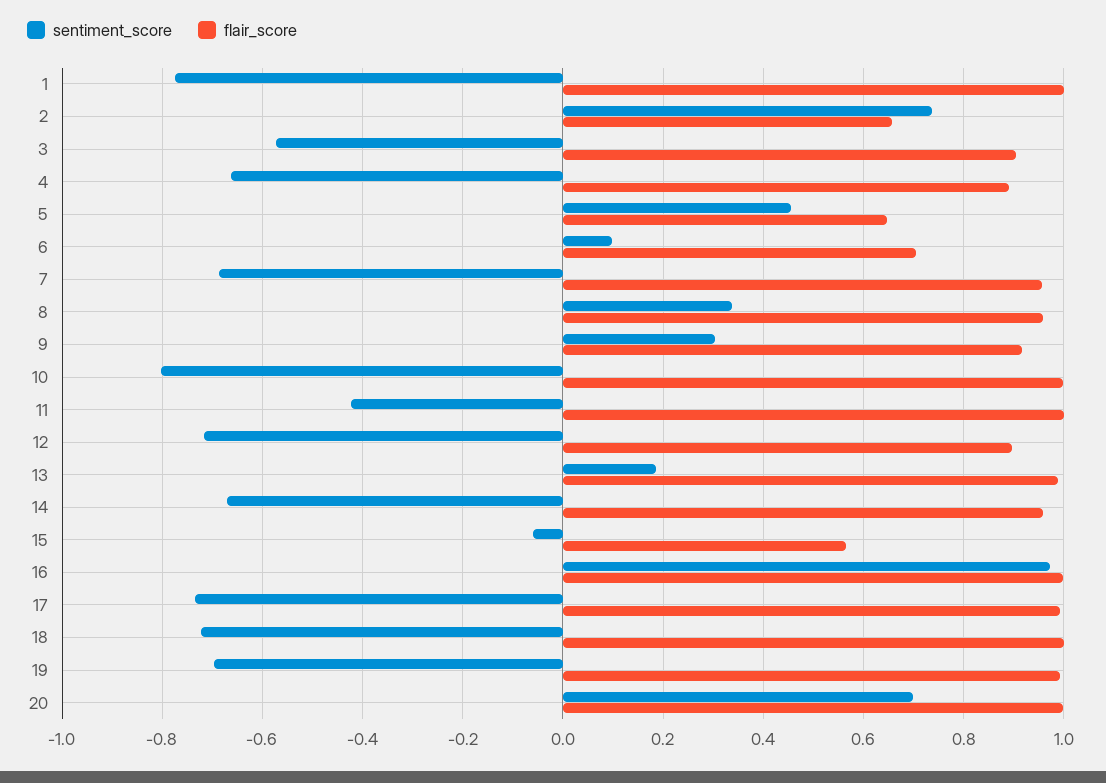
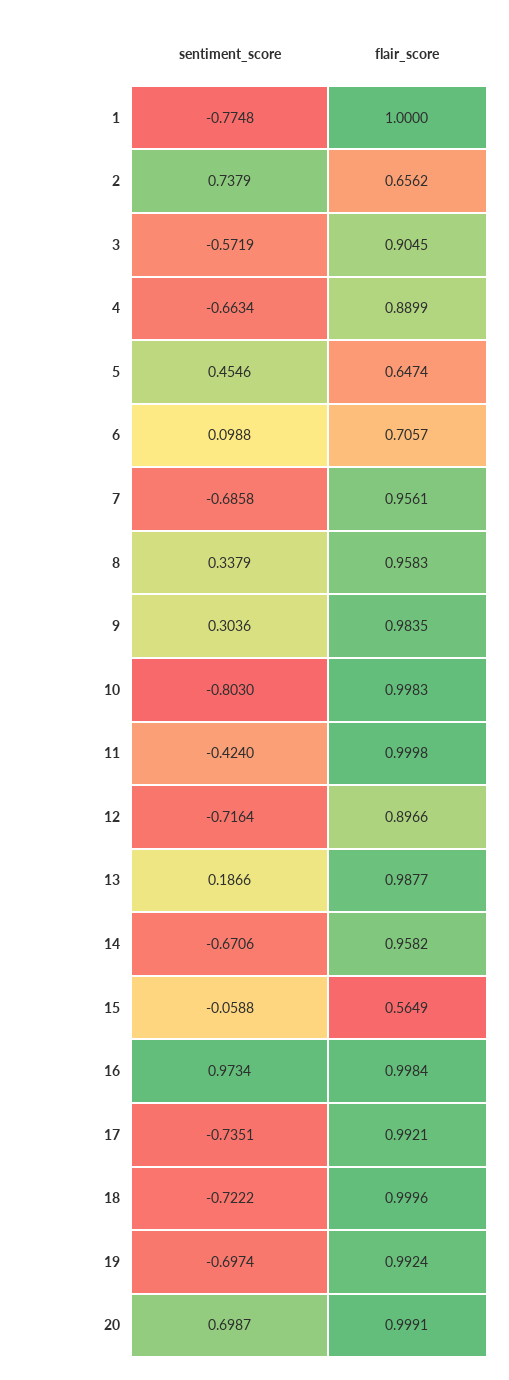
  {
    "sentiment_score": {
      "1": -0.7748,
      "2": 0.7379,
      "3": -0.5719,
      "4": -0.6634,
      "5": 0.4546,
      "6": 0.0988,
      "7": -0.6858,
      "8": 0.3379,
      "9": 0.3036,
      "10": -0.803,
      "11": -0.424,
      "12": -0.7164,
      "13": 0.1866,
      "14": -0.6706,
      "15": -0.0588,
      "16": 0.9734,
      "17": -0.7351,
      "18": -0.7222,
      "19": -0.6974,
      "20": 0.6987
    },
    "flair_score": {
      "1": 1,
      "2": 0.6562,
      "3": 0.9045,
      "4": 0.8899,
      "5": 0.6474,
      "6": 0.7057,
      "7": 0.9561,
      "8": 0.9583,
-     "9": 0.92,
+     "9": 0.9835,
      "10": 0.9983,
      "11": 0.9998,
      "12": 0.8966,
      "13": 0.9877,
      "14": 0.9582,
      "15": 0.5649,
      "16": 0.9984,
      "17": 0.9921,
      "18": 0.9996,
      "19": 0.9924,
      "20": 0.9991
    }
  }

